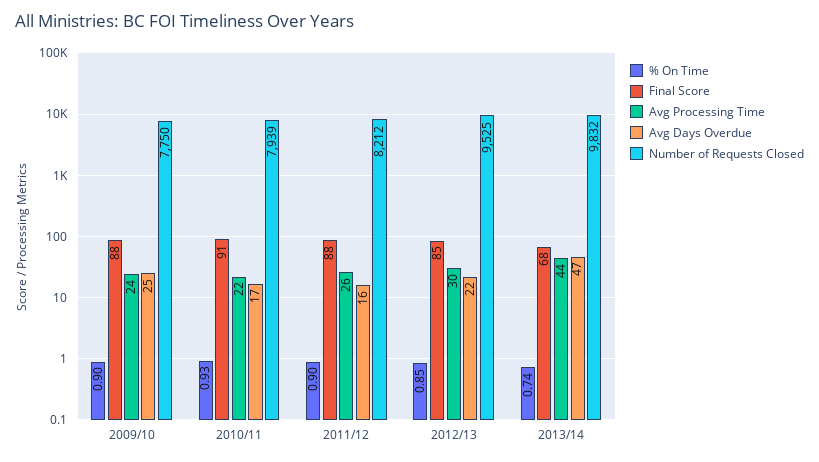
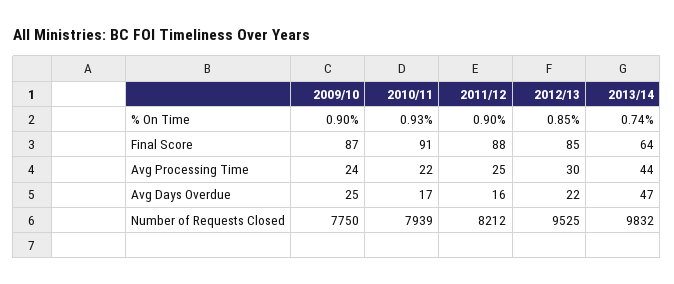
  {
    "% On Time": {
      "2009/10": 0.9,
      "2010/11": 0.93,
      "2011/12": 0.9,
      "2012/13": 0.85,
      "2013/14": 0.74
    },
    "Final Score": {
-     "2009/10": 88,
+     "2009/10": 87,
      "2010/11": 91,
      "2011/12": 88,
      "2012/13": 85,
-     "2013/14": 68
+     "2013/14": 64
    },
    "Avg Processing Time": {
      "2009/10": 24,
      "2010/11": 22,
-     "2011/12": 26,
+     "2011/12": 25,
      "2012/13": 30,
      "2013/14": 44
    },
    "Avg Days Overdue": {
      "2009/10": 25,
      "2010/11": 17,
      "2011/12": 16,
      "2012/13": 22,
      "2013/14": 47
    },
    "Number of Requests Closed": {
      "2009/10": 7750,
      "2010/11": 7939,
      "2011/12": 8212,
      "2012/13": 9525,
      "2013/14": 9832
    }
  }

